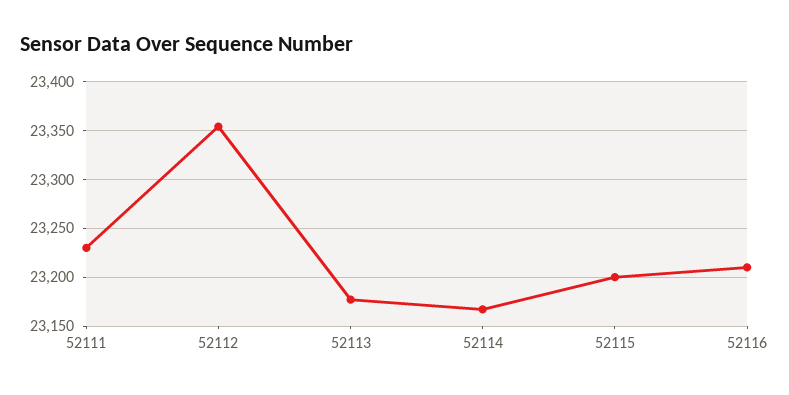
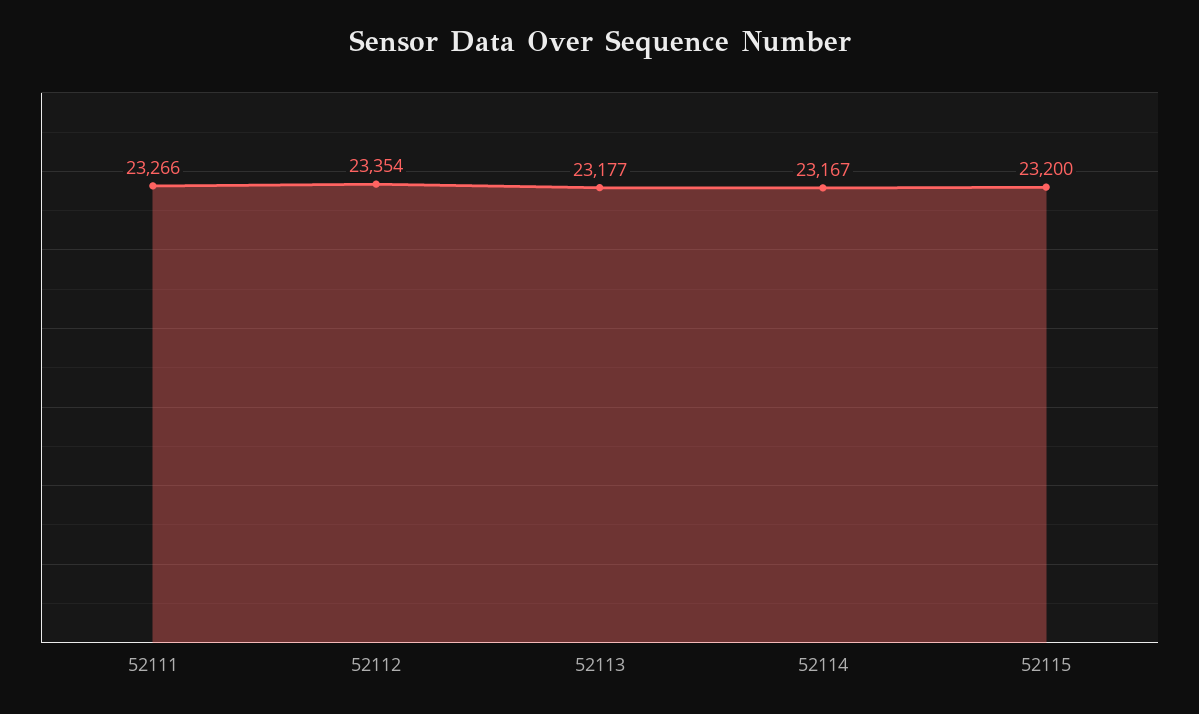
  {
-   "52111": 23230,
+   "52111": 23266,
    "52112": 23354,
    "52113": 23177,
    "52114": 23167,
-   "52115": 23200,
+   "52115": 23200
-   "52116": 23210
  }

